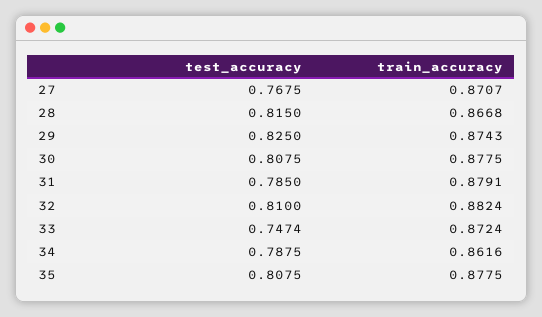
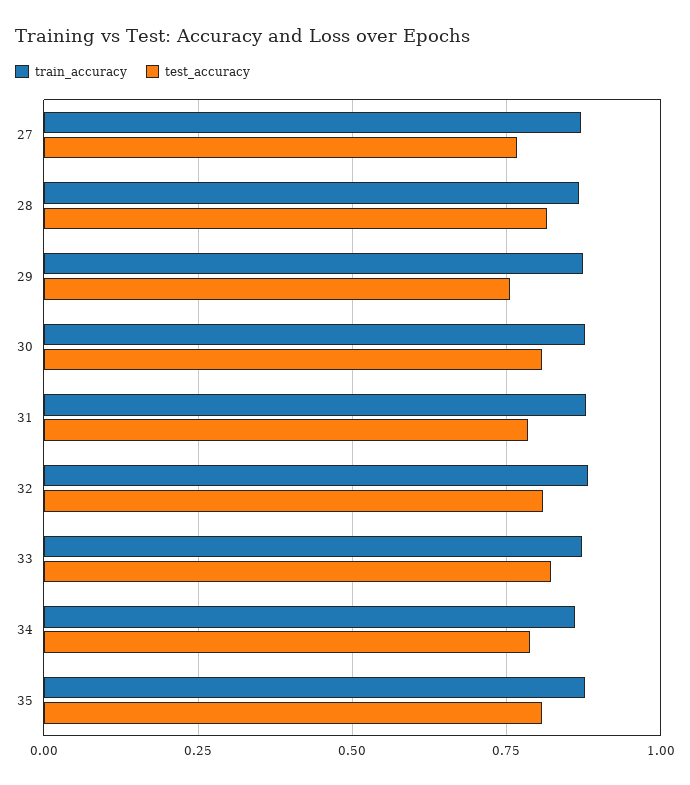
  {
    "test_accuracy": {
      "27": 0.7675,
      "28": 0.815,
-     "29": 0.825,
+     "29": 0.75,
      "30": 0.8075,
      "31": 0.785,
      "32": 0.81,
-     "33": 0.7474,
+     "33": 0.825,
      "34": 0.7875,
      "35": 0.8075
    },
    "train_accuracy": {
      "27": 0.8707,
      "28": 0.8668,
      "29": 0.8743,
      "30": 0.8775,
      "31": 0.8791,
      "32": 0.8824,
      "33": 0.8724,
      "34": 0.8616,
      "35": 0.8775
    }
  }

